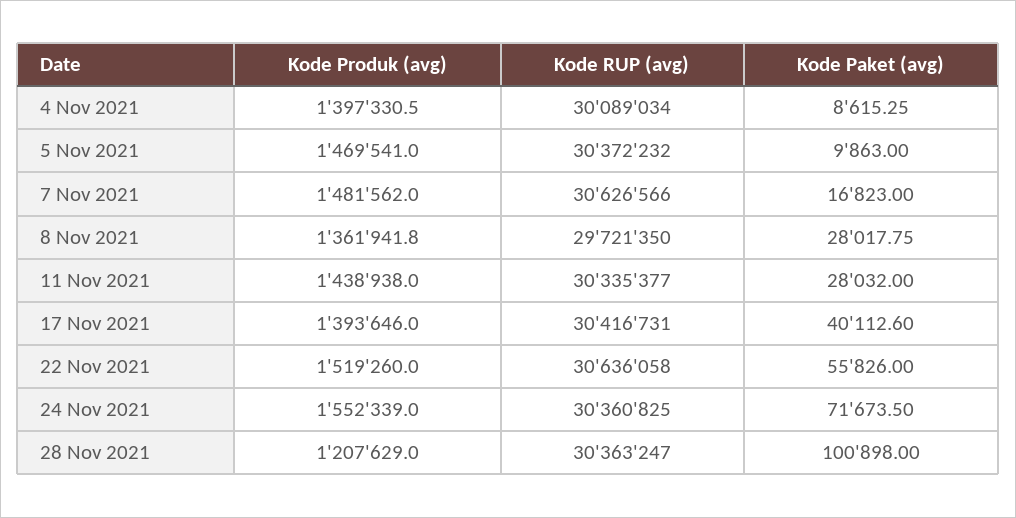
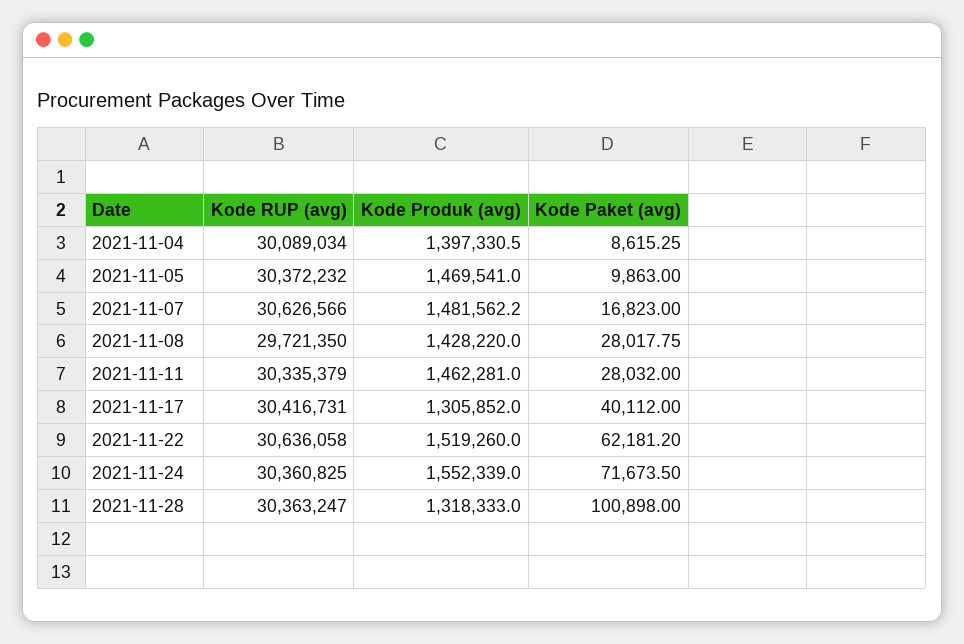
  {
    "Kode Produk (avg)": {
      "4 Nov 2021": 1397330.5,
      "5 Nov 2021": 1469541,
-     "7 Nov 2021": 1481562,
+     "7 Nov 2021": 1481562.2,
-     "8 Nov 2021": 1361941.8,
+     "8 Nov 2021": 1428220,
-     "11 Nov 2021": 1438938,
+     "11 Nov 2021": 1462281,
-     "17 Nov 2021": 1393646,
+     "17 Nov 2021": 1305852,
      "22 Nov 2021": 1519260,
      "24 Nov 2021": 1552339,
-     "28 Nov 2021": 1207629
+     "28 Nov 2021": 1318333
    },
    "Kode RUP (avg)": {
      "4 Nov 2021": 30089034,
      "5 Nov 2021": 30372232,
      "7 Nov 2021": 30626566,
      "8 Nov 2021": 29721350,
-     "11 Nov 2021": 30335377,
+     "11 Nov 2021": 30335379,
      "17 Nov 2021": 30416731,
      "22 Nov 2021": 30636058,
      "24 Nov 2021": 30360825,
      "28 Nov 2021": 30363247
    },
    "Kode Paket (avg)": {
      "4 Nov 2021": 8615.25,
      "5 Nov 2021": 9863,
      "7 Nov 2021": 16823,
      "8 Nov 2021": 28017.75,
      "11 Nov 2021": 28032,
-     "17 Nov 2021": 40112.6,
+     "17 Nov 2021": 40112,
-     "22 Nov 2021": 55826,
+     "22 Nov 2021": 62181.2,
      "24 Nov 2021": 71673.5,
      "28 Nov 2021": 100898
    }
  }

